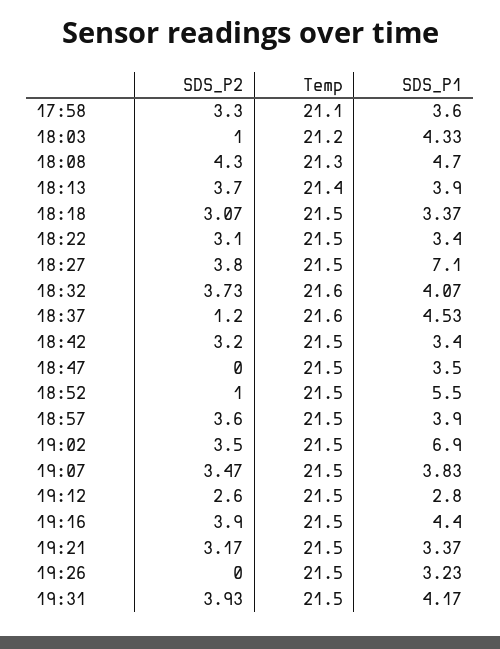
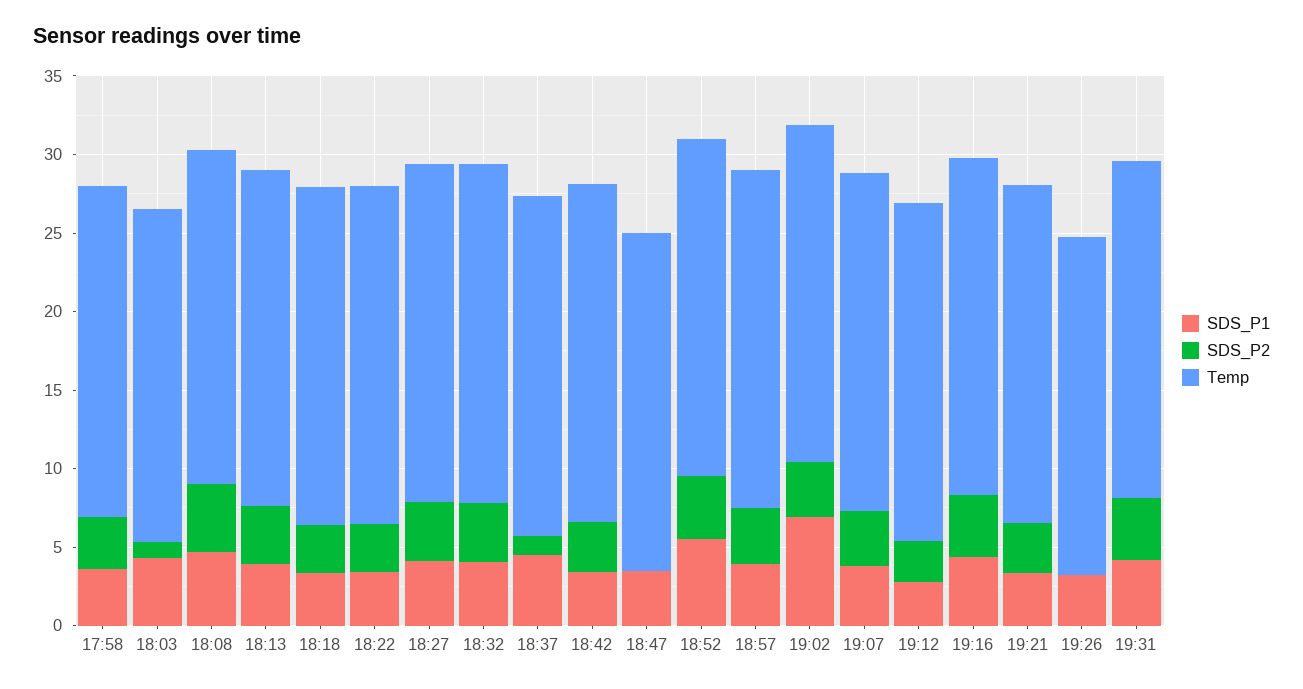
  {
    "SDS_P2": {
      "17:58": 3.3,
      "18:03": 1,
      "18:08": 4.3,
      "18:13": 3.7,
      "18:18": 3.07,
      "18:22": 3.1,
      "18:27": 3.8,
      "18:32": 3.73,
      "18:37": 1.2,
      "18:42": 3.2,
      "18:47": 0,
-     "18:52": 1,
+     "18:52": 4,
      "18:57": 3.6,
      "19:02": 3.5,
      "19:07": 3.47,
      "19:12": 2.6,
      "19:16": 3.9,
      "19:21": 3.17,
      "19:26": 0,
      "19:31": 3.93
    },
    "Temp": {
      "17:58": 21.1,
      "18:03": 21.2,
      "18:08": 21.3,
      "18:13": 21.4,
      "18:18": 21.5,
      "18:22": 21.5,
      "18:27": 21.5,
      "18:32": 21.6,
      "18:37": 21.6,
      "18:42": 21.5,
      "18:47": 21.5,
      "18:52": 21.5,
      "18:57": 21.5,
      "19:02": 21.5,
      "19:07": 21.5,
      "19:12": 21.5,
      "19:16": 21.5,
      "19:21": 21.5,
      "19:26": 21.5,
      "19:31": 21.5
    },
    "SDS_P1": {
      "17:58": 3.6,
      "18:03": 4.33,
      "18:08": 4.7,
      "18:13": 3.9,
      "18:18": 3.37,
      "18:22": 3.4,
-     "18:27": 7.1,
+     "18:27": 4,
      "18:32": 4.07,
      "18:37": 4.53,
      "18:42": 3.4,
      "18:47": 3.5,
      "18:52": 5.5,
      "18:57": 3.9,
      "19:02": 6.9,
      "19:07": 3.83,
      "19:12": 2.8,
      "19:16": 4.4,
      "19:21": 3.37,
      "19:26": 3.23,
      "19:31": 4.17
    }
  }

